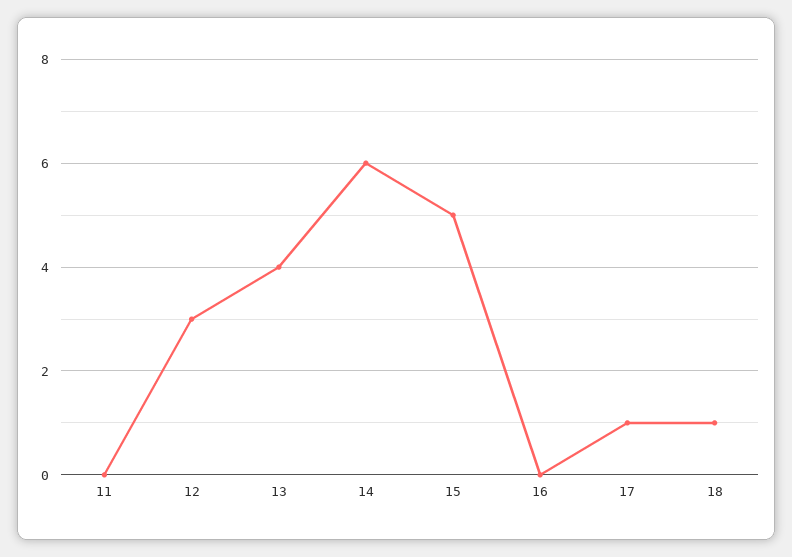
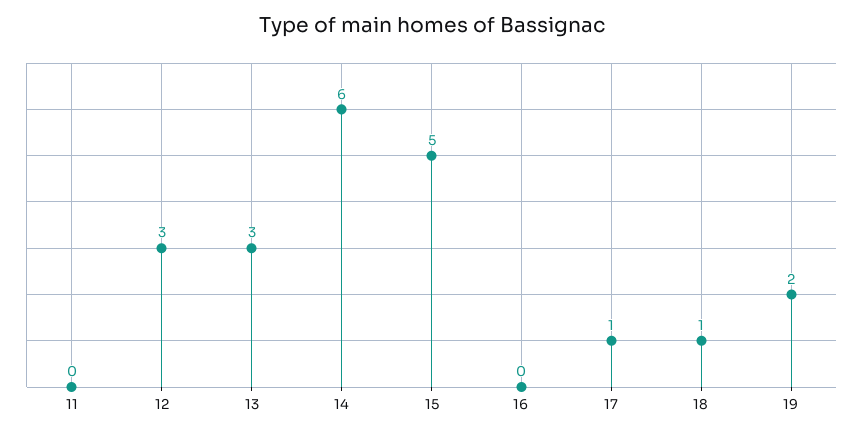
  {
    "11": 0,
    "12": 3,
-   "13": 4,
+   "13": 3,
    "14": 6,
    "15": 5,
    "16": 0,
    "17": 1,
-   "18": 1
+   "18": 1,
+   "19": 2
  }

